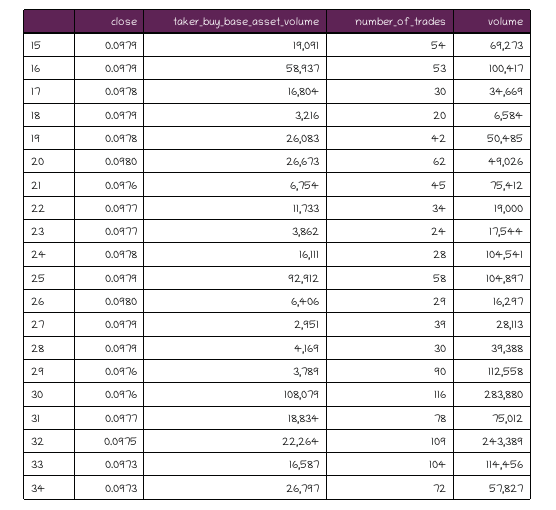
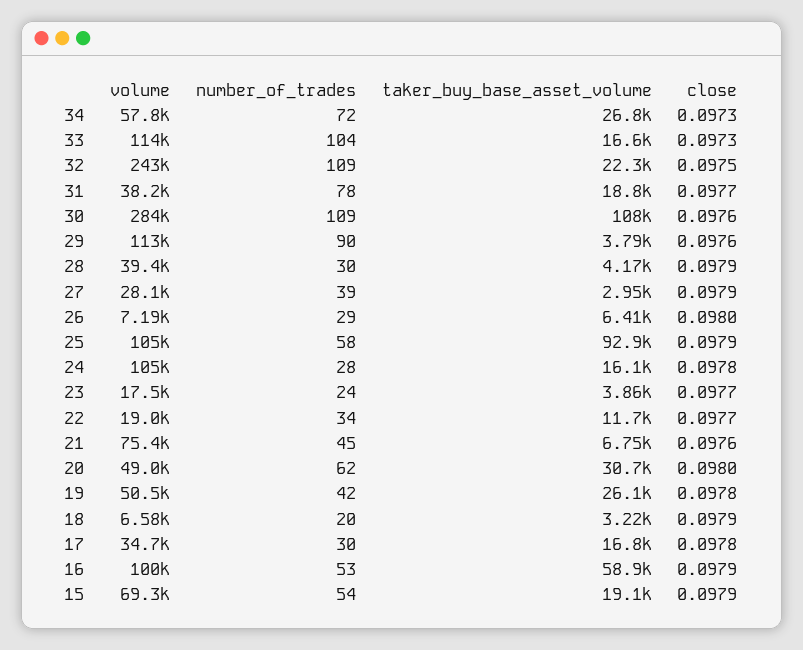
  {
    "close": {
      "15": 0.0979,
      "16": 0.0979,
      "17": 0.0978,
      "18": 0.0979,
      "19": 0.0978,
      "20": 0.098,
      "21": 0.0976,
      "22": 0.0977,
      "23": 0.0977,
      "24": 0.0978,
      "25": 0.0979,
      "26": 0.098,
      "27": 0.0979,
      "28": 0.0979,
      "29": 0.0976,
      "30": 0.0976,
      "31": 0.0977,
      "32": 0.0975,
      "33": 0.0973,
      "34": 0.0973
    },
    "taker_buy_base_asset_volume": {
      "15": 19091,
      "16": 58937,
      "17": 16804,
      "18": 3216,
      "19": 26083,
-     "20": 26673,
+     "20": 30700,
      "21": 6754,
      "22": 11733,
      "23": 3862,
      "24": 16111,
      "25": 92912,
      "26": 6406,
      "27": 2951,
      "28": 4169,
      "29": 3789,
      "30": 108079,
      "31": 18834,
      "32": 22264,
      "33": 16587,
      "34": 26797
    },
    "number_of_trades": {
      "15": 54,
      "16": 53,
      "17": 30,
      "18": 20,
      "19": 42,
      "20": 62,
      "21": 45,
      "22": 34,
      "23": 24,
      "24": 28,
      "25": 58,
      "26": 29,
      "27": 39,
      "28": 30,
      "29": 90,
-     "30": 116,
+     "30": 109,
      "31": 78,
      "32": 109,
      "33": 104,
      "34": 72
    },
    "volume": {
      "15": 69273,
      "16": 100417,
      "17": 34669,
      "18": 6584,
      "19": 50485,
      "20": 49026,
      "21": 75412,
      "22": 19000,
      "23": 17544,
      "24": 104541,
      "25": 104897,
-     "26": 16297,
+     "26": 7190,
      "27": 28113,
      "28": 39388,
      "29": 112558,
      "30": 283880,
-     "31": 75012,
+     "31": 38200,
      "32": 243389,
      "33": 114456,
      "34": 57827
    }
  }

